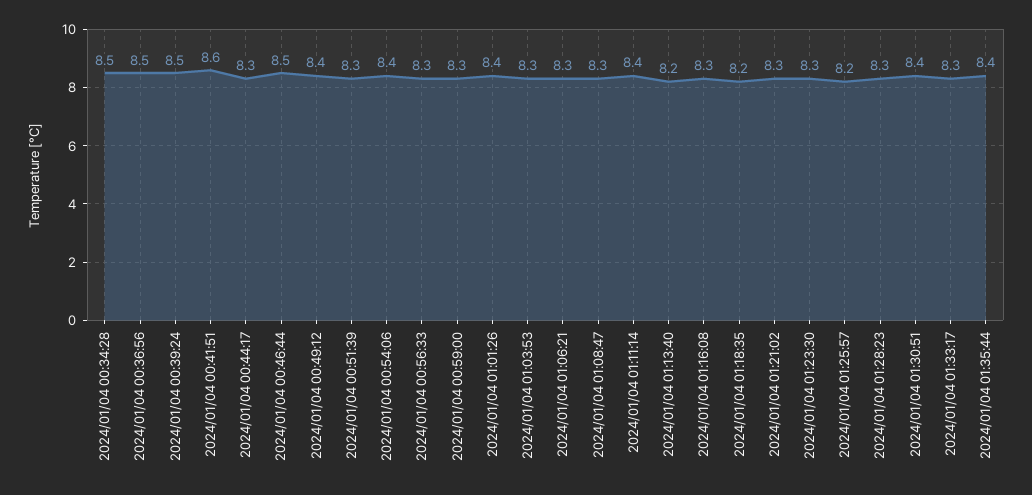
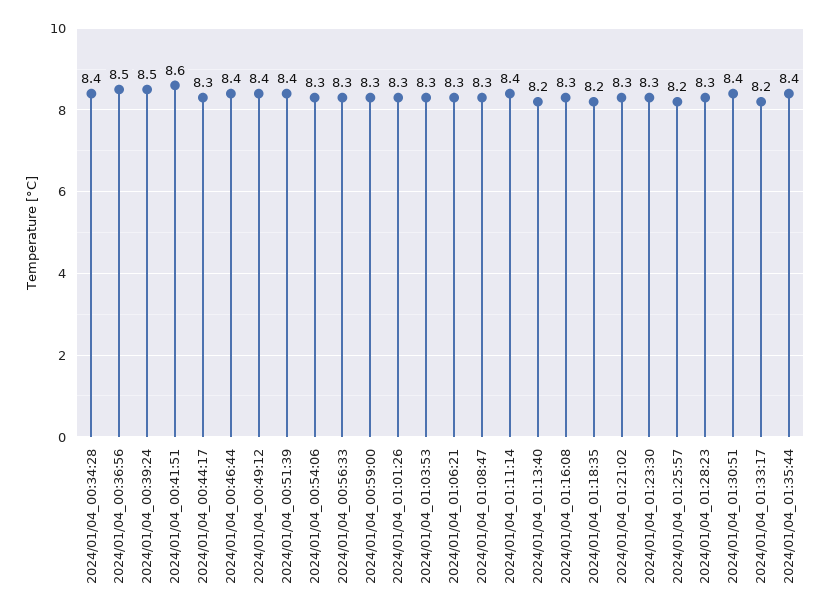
  {
-   "2024/01/04 00:34:28": 8.5,
+   "2024/01/04 00:34:28": 8.4,
    "2024/01/04 00:36:56": 8.5,
    "2024/01/04 00:39:24": 8.5,
    "2024/01/04 00:41:51": 8.6,
    "2024/01/04 00:44:17": 8.3,
-   "2024/01/04 00:46:44": 8.5,
+   "2024/01/04 00:46:44": 8.4,
    "2024/01/04 00:49:12": 8.4,
-   "2024/01/04 00:51:39": 8.3,
+   "2024/01/04 00:51:39": 8.4,
-   "2024/01/04 00:54:06": 8.4,
+   "2024/01/04 00:54:06": 8.3,
    "2024/01/04 00:56:33": 8.3,
    "2024/01/04 00:59:00": 8.3,
-   "2024/01/04 01:01:26": 8.4,
+   "2024/01/04 01:01:26": 8.3,
    "2024/01/04 01:03:53": 8.3,
    "2024/01/04 01:06:21": 8.3,
    "2024/01/04 01:08:47": 8.3,
    "2024/01/04 01:11:14": 8.4,
    "2024/01/04 01:13:40": 8.2,
    "2024/01/04 01:16:08": 8.3,
    "2024/01/04 01:18:35": 8.2,
    "2024/01/04 01:21:02": 8.3,
    "2024/01/04 01:23:30": 8.3,
    "2024/01/04 01:25:57": 8.2,
    "2024/01/04 01:28:23": 8.3,
    "2024/01/04 01:30:51": 8.4,
-   "2024/01/04 01:33:17": 8.3,
+   "2024/01/04 01:33:17": 8.2,
    "2024/01/04 01:35:44": 8.4
  }

